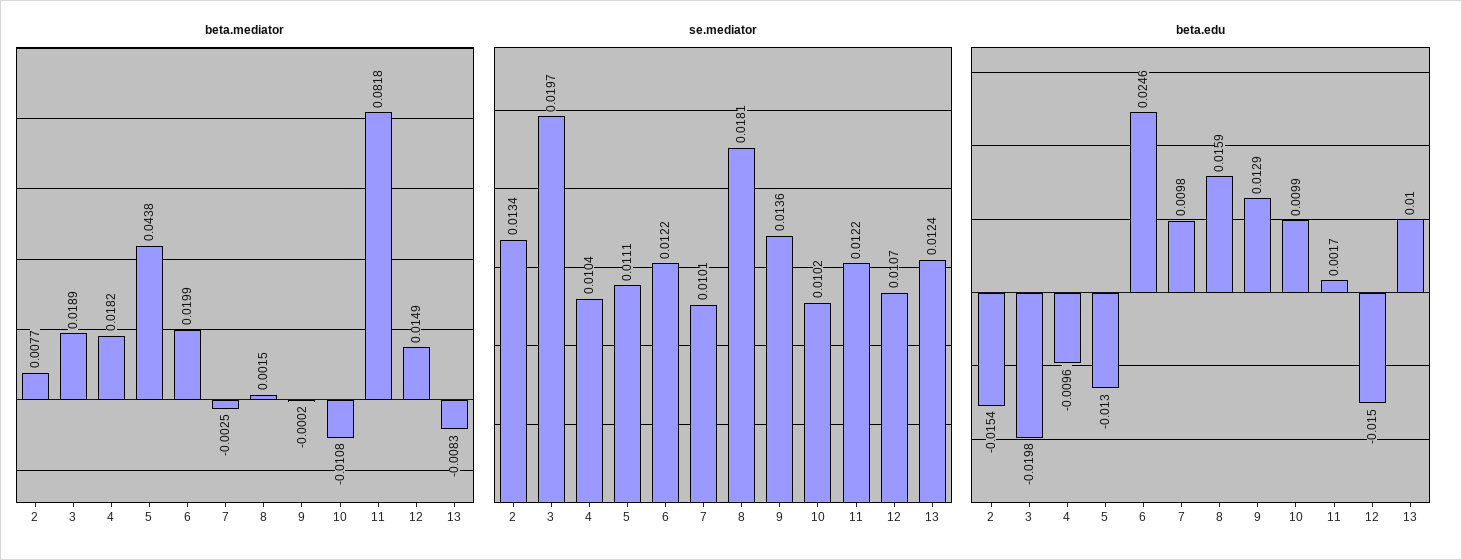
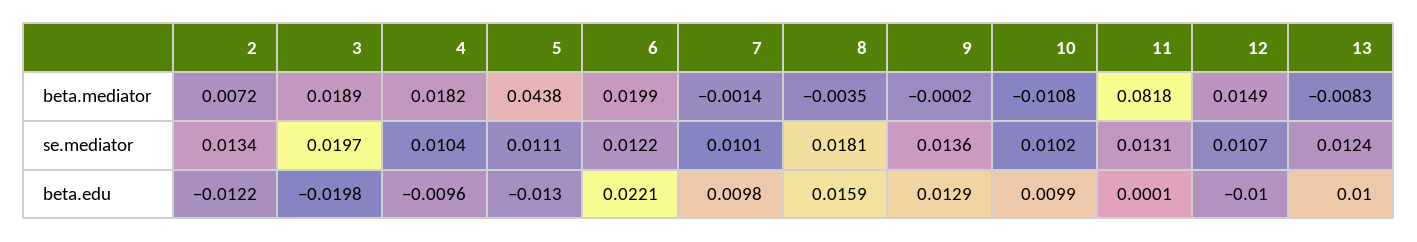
  {
    "beta.mediator": {
-     "2": 0.0077,
+     "2": 0.0072,
      "3": 0.0189,
      "4": 0.0182,
      "5": 0.0438,
      "6": 0.0199,
-     "7": -0.0025,
+     "7": -0.0014,
-     "8": 0.0015,
+     "8": -0.0035,
      "9": -0.0002,
      "10": -0.0108,
      "11": 0.0818,
      "12": 0.0149,
      "13": -0.0083
    },
    "se.mediator": {
      "2": 0.0134,
      "3": 0.0197,
      "4": 0.0104,
      "5": 0.0111,
      "6": 0.0122,
      "7": 0.0101,
      "8": 0.0181,
      "9": 0.0136,
      "10": 0.0102,
-     "11": 0.0122,
+     "11": 0.0131,
      "12": 0.0107,
      "13": 0.0124
    },
    "beta.edu": {
-     "2": -0.0154,
+     "2": -0.0122,
      "3": -0.0198,
      "4": -0.0096,
      "5": -0.013,
-     "6": 0.0246,
+     "6": 0.0221,
      "7": 0.0098,
      "8": 0.0159,
      "9": 0.0129,
      "10": 0.0099,
-     "11": 0.0017,
+     "11": 0.0001,
-     "12": -0.015,
+     "12": -0.01,
      "13": 0.01
    }
  }

